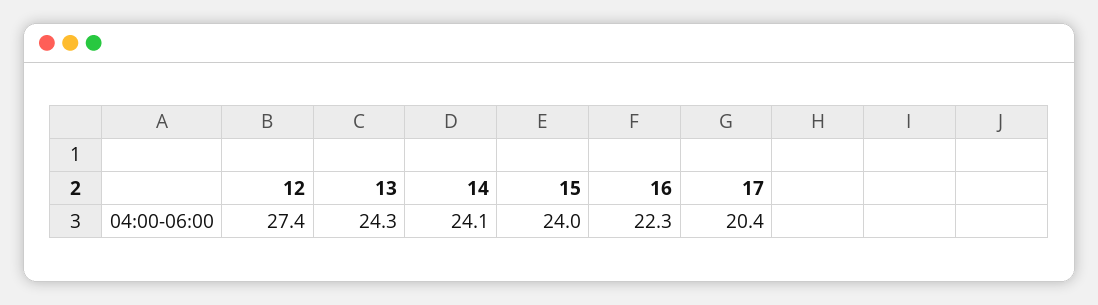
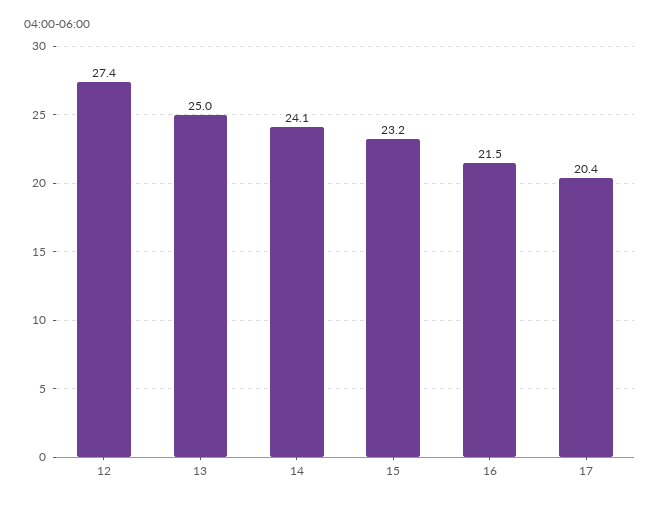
  {
    "12": 27.4,
-   "13": 24.3,
+   "13": 25,
    "14": 24.1,
-   "15": 24,
+   "15": 23.2,
-   "16": 22.3,
+   "16": 21.5,
    "17": 20.4
  }

